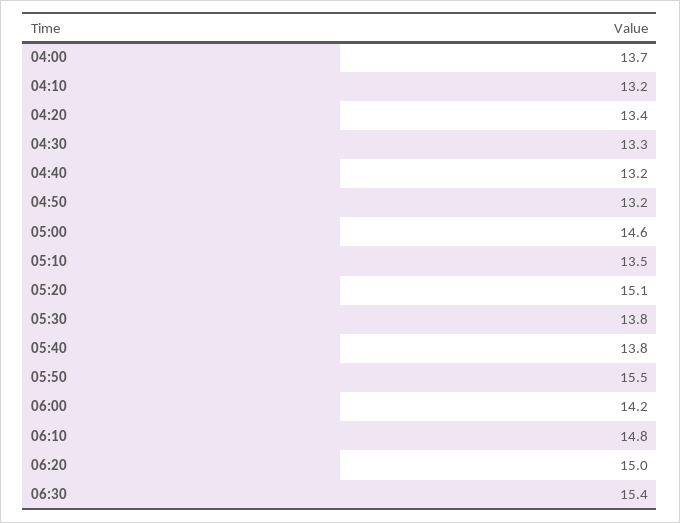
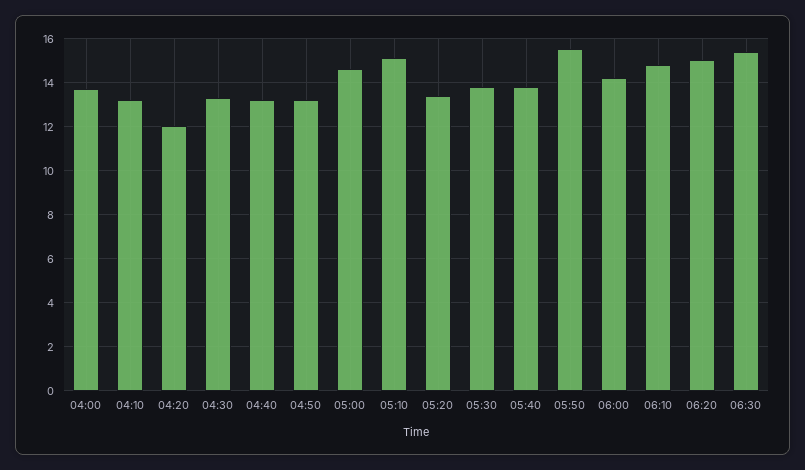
  {
    "04:00": 13.7,
    "04:10": 13.2,
-   "04:20": 13.4,
+   "04:20": 12,
    "04:30": 13.3,
    "04:40": 13.2,
    "04:50": 13.2,
    "05:00": 14.6,
-   "05:10": 13.5,
+   "05:10": 15,
-   "05:20": 15.1,
+   "05:20": 13.5,
    "05:30": 13.8,
    "05:40": 13.8,
    "05:50": 15.5,
    "06:00": 14.2,
    "06:10": 14.8,
    "06:20": 15,
    "06:30": 15.4
  }

